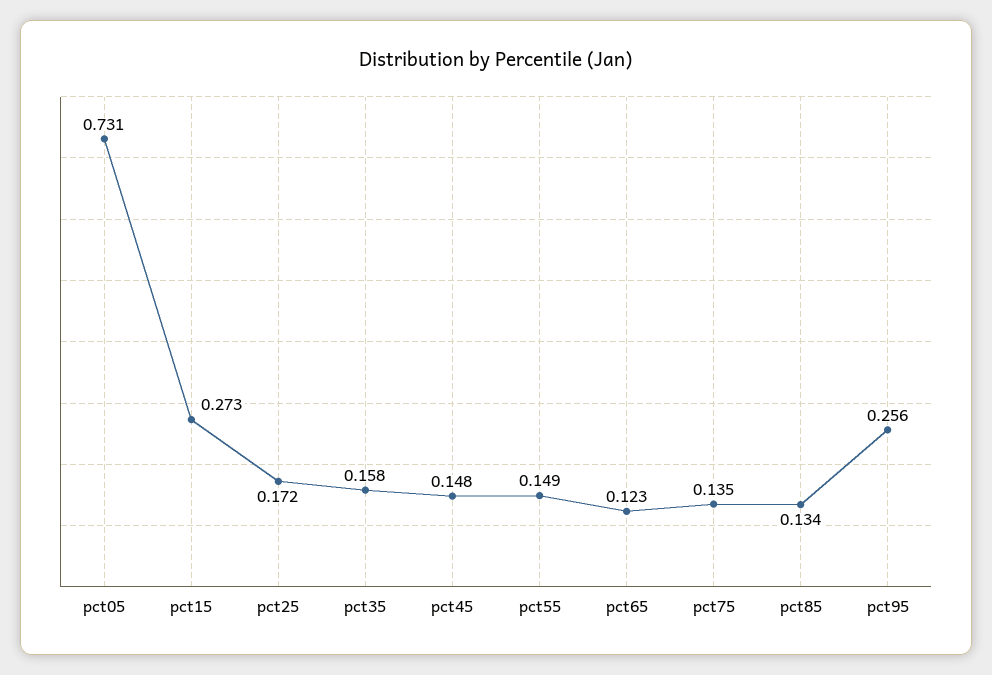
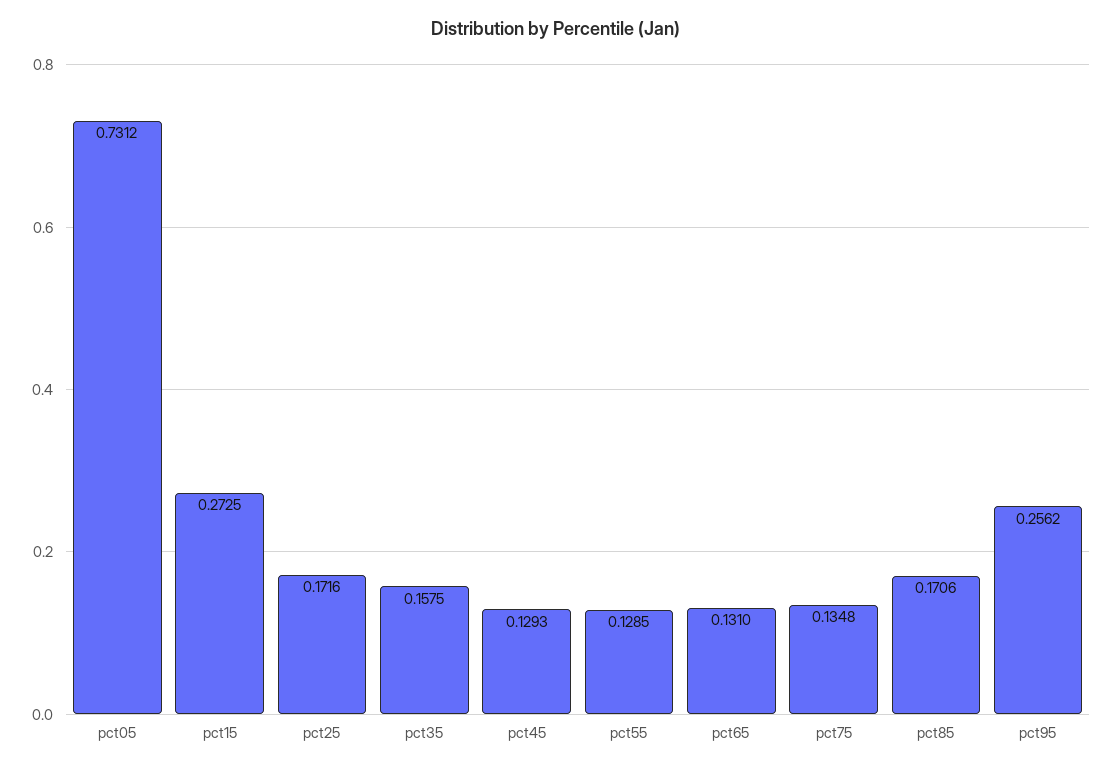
  {
    "pct05": 0.7312,
    "pct15": 0.2725,
    "pct25": 0.1716,
    "pct35": 0.1575,
-   "pct45": 0.148,
+   "pct45": 0.1293,
-   "pct55": 0.149,
+   "pct55": 0.1285,
-   "pct65": 0.123,
+   "pct65": 0.131,
    "pct75": 0.1348,
-   "pct85": 0.134,
+   "pct85": 0.1706,
    "pct95": 0.2562
  }

